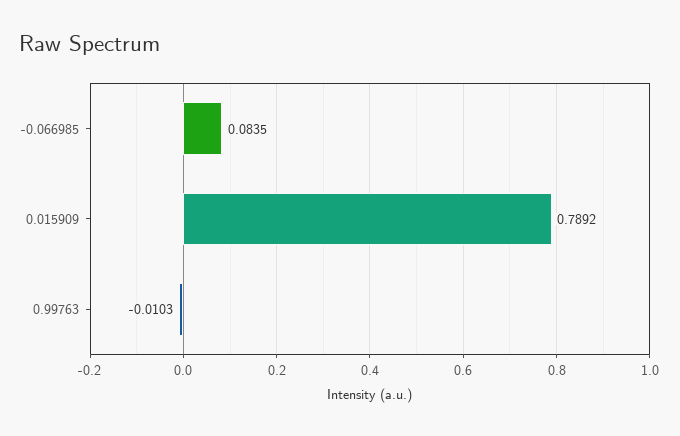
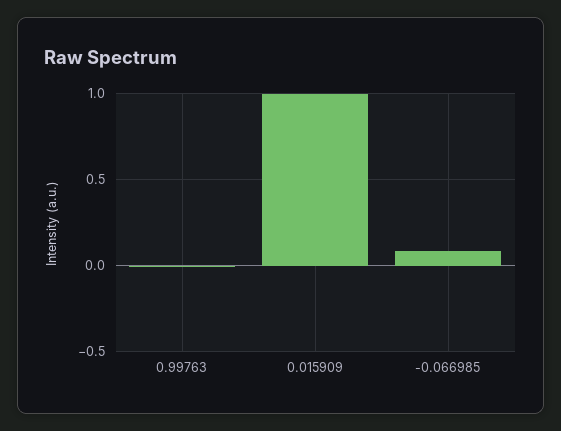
  {
    "-0.066985": 0.0835,
-   "0.015909": 0.7892,
+   "0.015909": 1,
    "0.99763": -0.0103
  }

